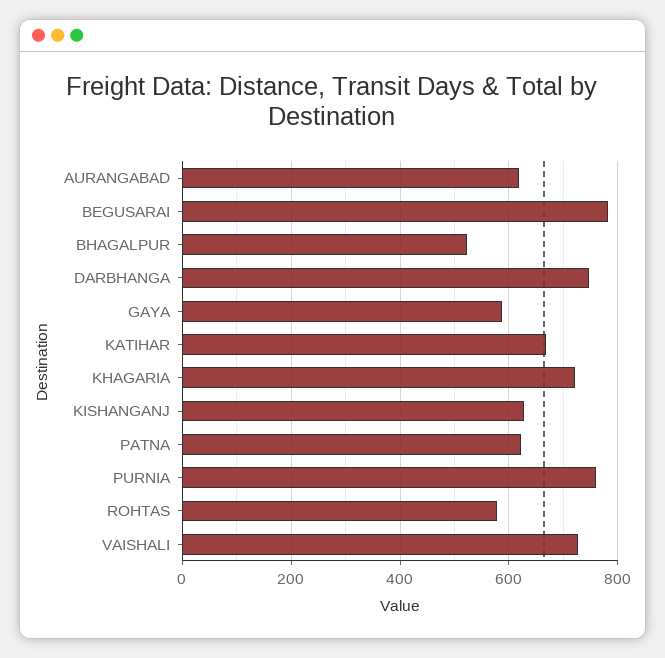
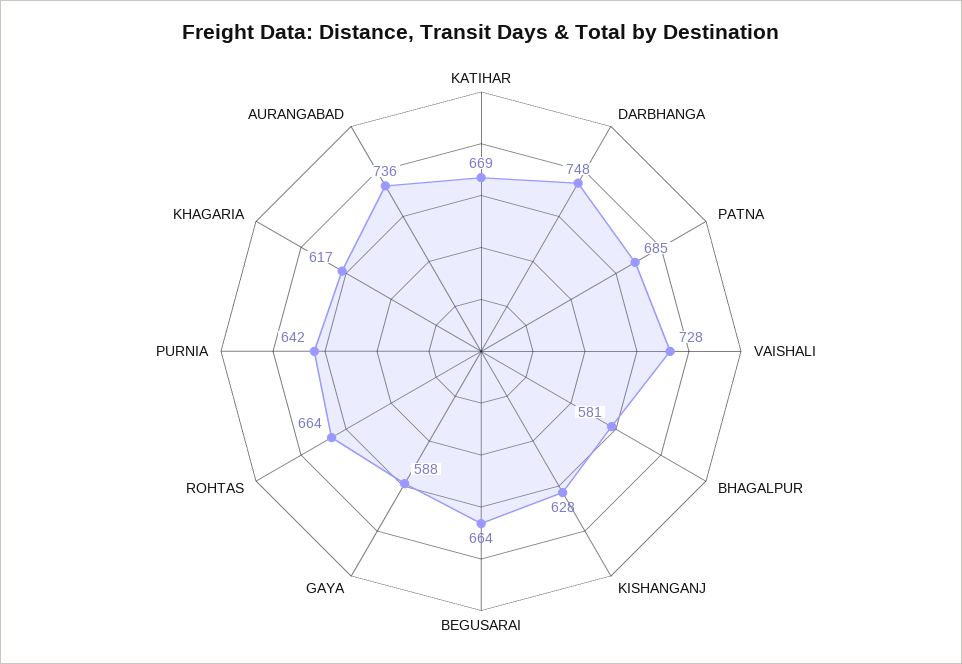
  {
-   "AURANGABAD": 620,
+   "AURANGABAD": 736,
-   "BEGUSARAI": 780,
+   "BEGUSARAI": 664,
-   "BHAGALPUR": 520,
+   "BHAGALPUR": 581,
    "DARBHANGA": 748,
    "GAYA": 588,
    "KATIHAR": 669,
-   "KHAGARIA": 720,
+   "KHAGARIA": 617,
    "KISHANGANJ": 628,
-   "PATNA": 620,
+   "PATNA": 685,
-   "PURNIA": 760,
+   "PURNIA": 642,
-   "ROHTAS": 580,
+   "ROHTAS": 664,
    "VAISHALI": 728
  }

